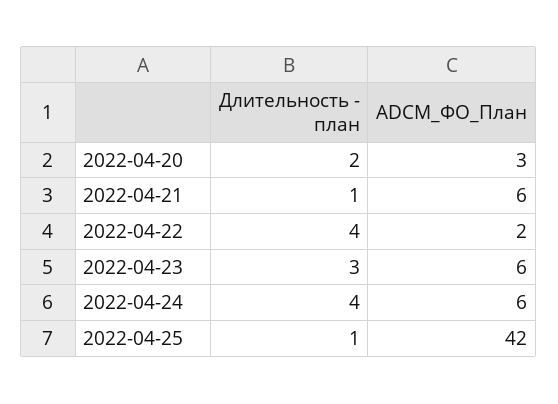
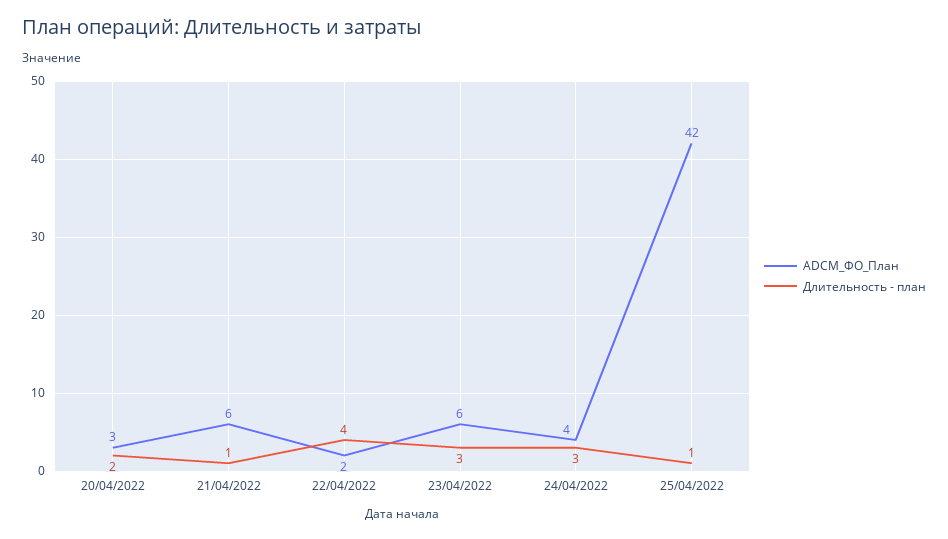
  {
    "Длительность - план": {
      "2022-04-20": 2,
      "2022-04-21": 1,
      "2022-04-22": 4,
      "2022-04-23": 3,
-     "2022-04-24": 4,
+     "2022-04-24": 3,
      "2022-04-25": 1
    },
    "ADCM_ФО_План": {
      "2022-04-20": 3,
      "2022-04-21": 6,
      "2022-04-22": 2,
      "2022-04-23": 6,
-     "2022-04-24": 6,
+     "2022-04-24": 4,
      "2022-04-25": 42
    }
  }

